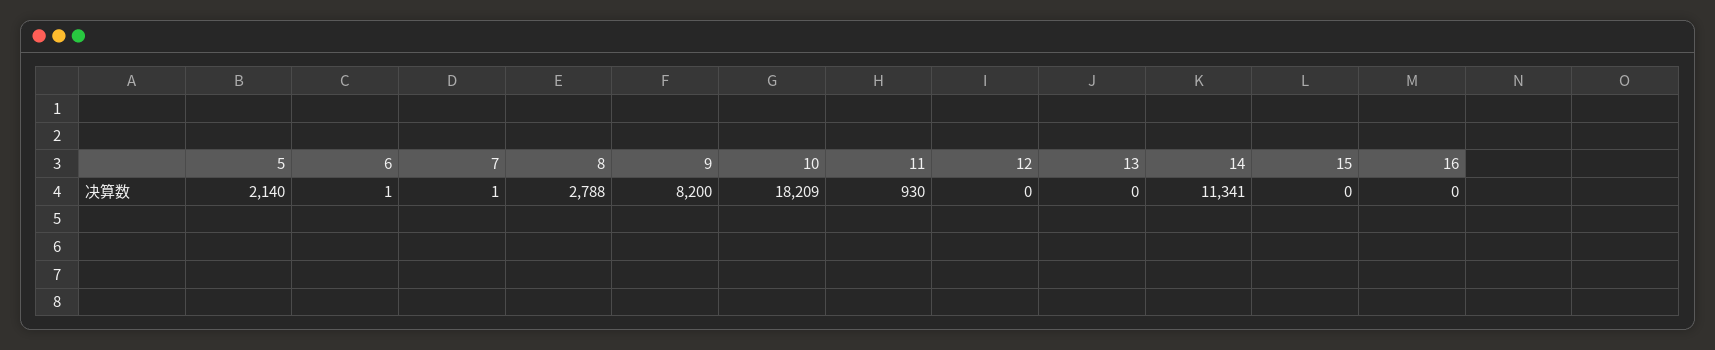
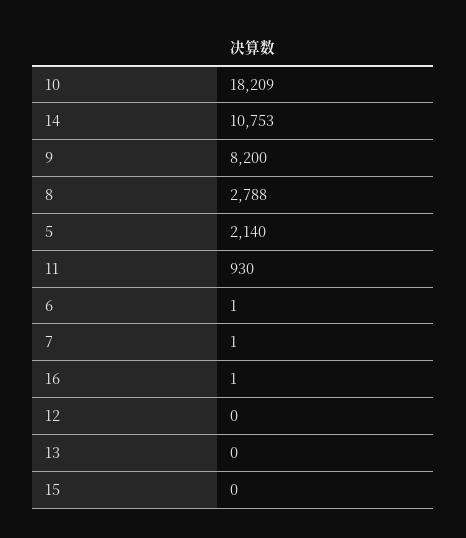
  {
    "5": 2140,
    "6": 1,
    "7": 1,
    "8": 2788,
    "9": 8200,
    "10": 18209,
    "11": 930,
    "12": 0,
    "13": 0,
-   "14": 11341,
+   "14": 10753,
    "15": 0,
-   "16": 0
+   "16": 1
  }

